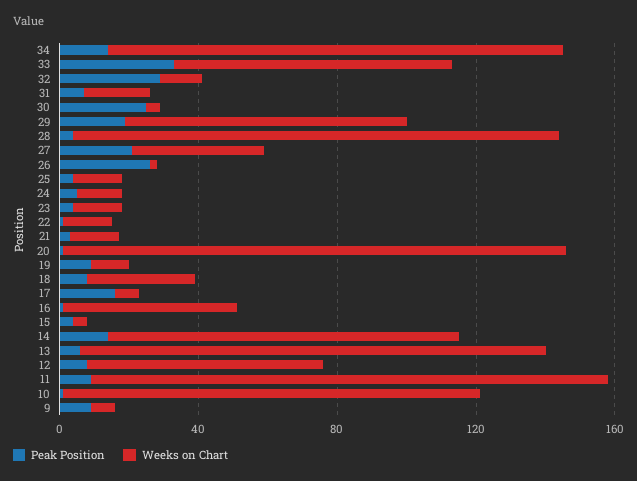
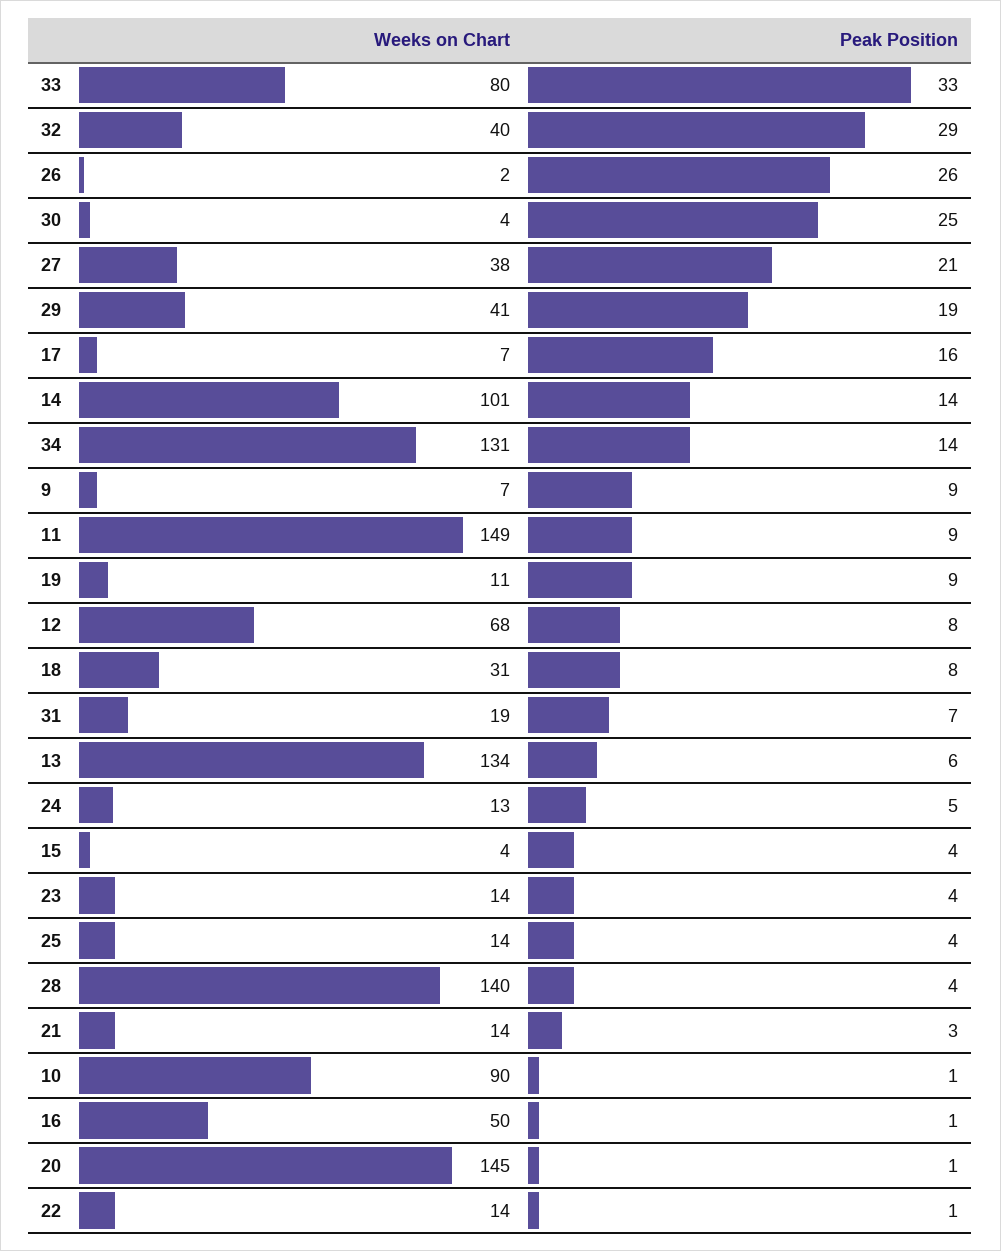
  {
    "Peak Position": {
      "34": 14,
      "33": 33,
      "32": 29,
      "31": 7,
      "30": 25,
      "29": 19,
      "28": 4,
      "27": 21,
      "26": 26,
      "25": 4,
      "24": 5,
      "23": 4,
      "22": 1,
      "21": 3,
      "20": 1,
      "19": 9,
      "18": 8,
      "17": 16,
      "16": 1,
      "15": 4,
      "14": 14,
      "13": 6,
      "12": 8,
      "11": 9,
      "10": 1,
      "9": 9
    },
    "Weeks on Chart": {
      "34": 131,
      "33": 80,
-     "32": 10,
+     "32": 40,
      "31": 19,
      "30": 4,
-     "29": 80,
+     "29": 41,
      "28": 140,
      "27": 38,
      "26": 2,
      "25": 14,
      "24": 13,
      "23": 14,
      "22": 14,
      "21": 14,
      "20": 145,
      "19": 11,
      "18": 31,
      "17": 7,
      "16": 50,
      "15": 4,
      "14": 101,
      "13": 134,
      "12": 68,
      "11": 149,
-     "10": 120,
+     "10": 90,
      "9": 7
    }
  }

